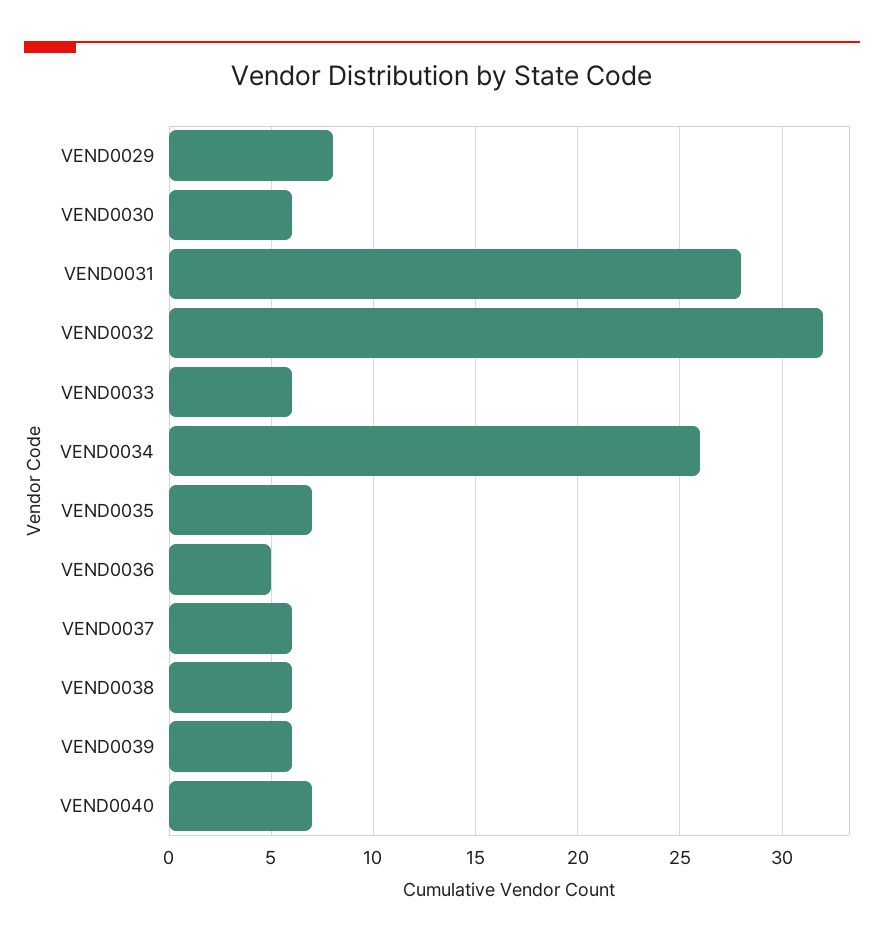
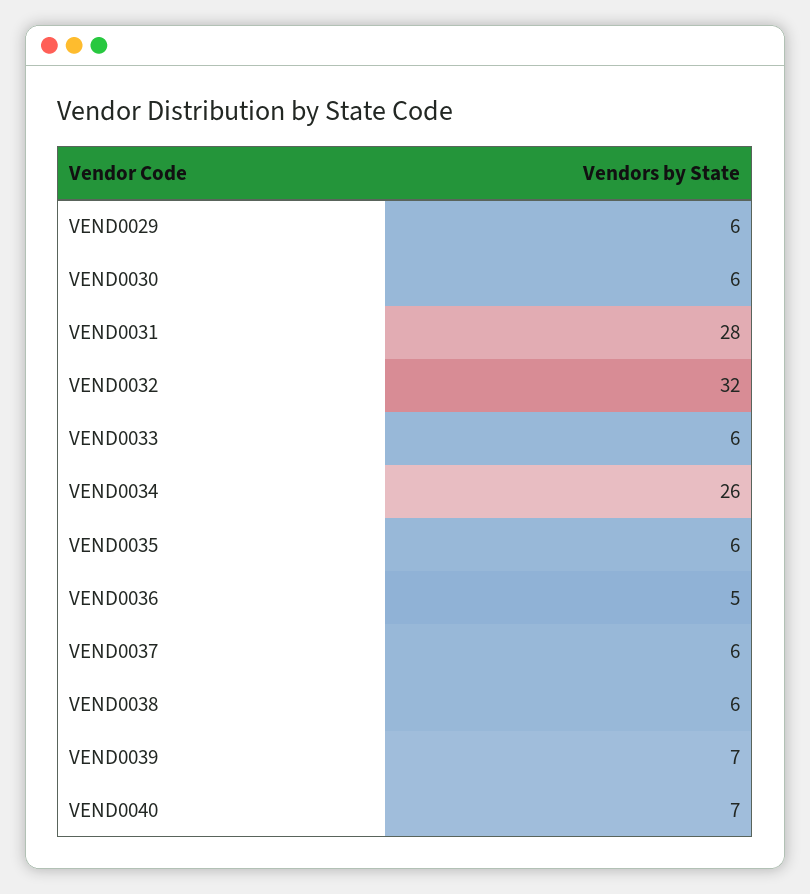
  {
-   "VEND0029": 8,
+   "VEND0029": 6,
    "VEND0030": 6,
    "VEND0031": 28,
    "VEND0032": 32,
    "VEND0033": 6,
    "VEND0034": 26,
-   "VEND0035": 7,
+   "VEND0035": 6,
    "VEND0036": 5,
    "VEND0037": 6,
    "VEND0038": 6,
-   "VEND0039": 6,
+   "VEND0039": 7,
    "VEND0040": 7
  }

